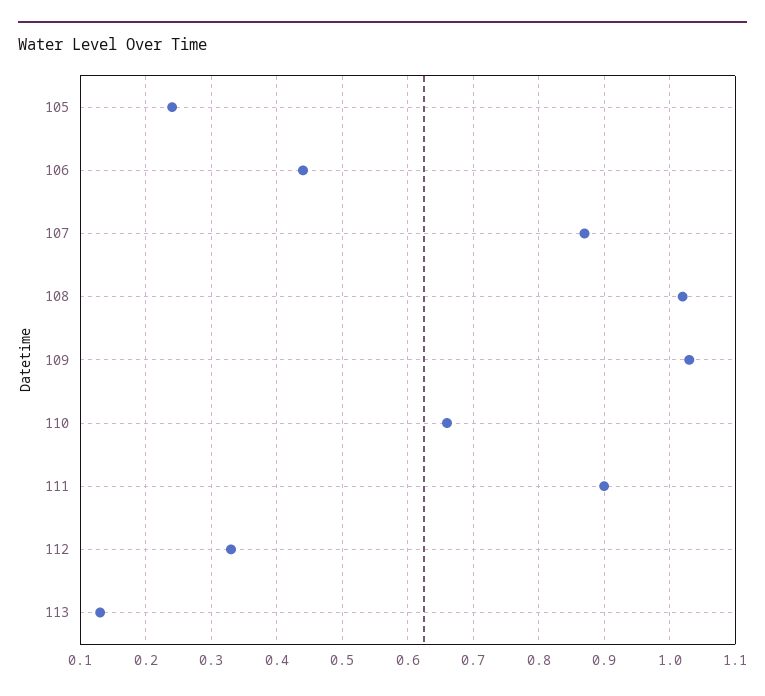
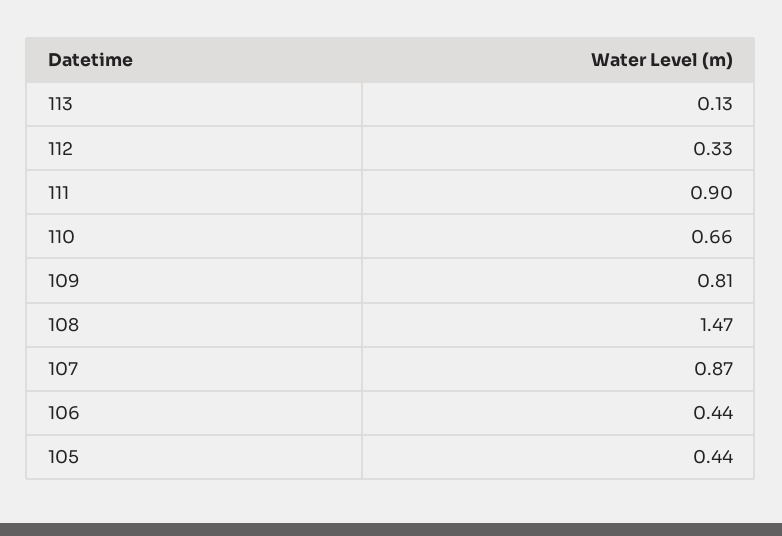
  {
-   "105": 0.24,
+   "105": 0.44,
    "106": 0.44,
    "107": 0.87,
-   "108": 1.02,
+   "108": 1.47,
-   "109": 1.03,
+   "109": 0.81,
    "110": 0.66,
    "111": 0.9,
    "112": 0.33,
    "113": 0.13
  }

